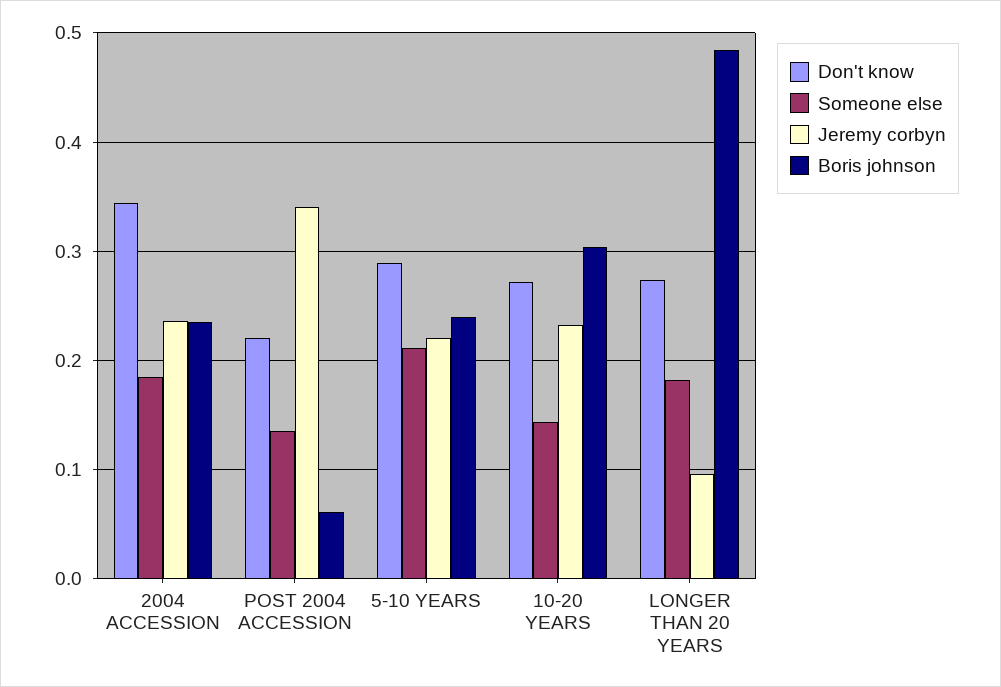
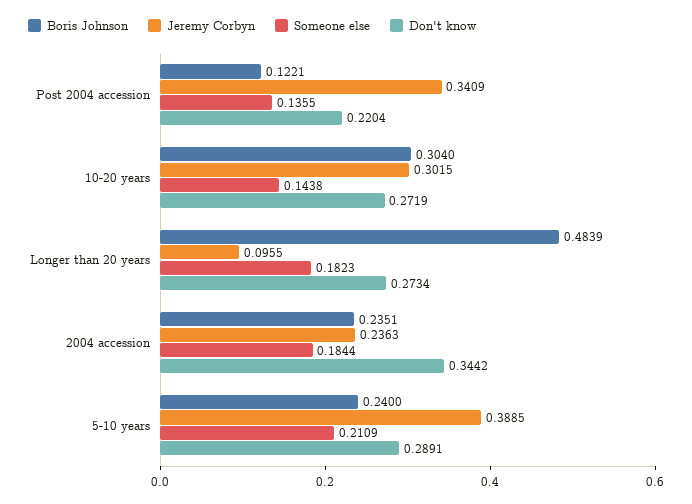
  {
    "Don't know": {
      "2004 ACCESSION": 0.3442,
      "POST 2004 ACCESSION": 0.2204,
      "5-10 YEARS": 0.2891,
      "10-20 YEARS": 0.2719,
      "LONGER THAN 20 YEARS": 0.2734
    },
    "Someone else": {
      "2004 ACCESSION": 0.1844,
      "POST 2004 ACCESSION": 0.1355,
      "5-10 YEARS": 0.2109,
      "10-20 YEARS": 0.1438,
      "LONGER THAN 20 YEARS": 0.1823
    },
    "Jeremy corbyn": {
      "2004 ACCESSION": 0.2363,
      "POST 2004 ACCESSION": 0.3409,
-     "5-10 YEARS": 0.22,
+     "5-10 YEARS": 0.3885,
-     "10-20 YEARS": 0.23,
+     "10-20 YEARS": 0.3015,
      "LONGER THAN 20 YEARS": 0.0955
    },
    "Boris johnson": {
      "2004 ACCESSION": 0.2351,
-     "POST 2004 ACCESSION": 0.06,
+     "POST 2004 ACCESSION": 0.1221,
      "5-10 YEARS": 0.24,
      "10-20 YEARS": 0.304,
      "LONGER THAN 20 YEARS": 0.4839
    }
  }

